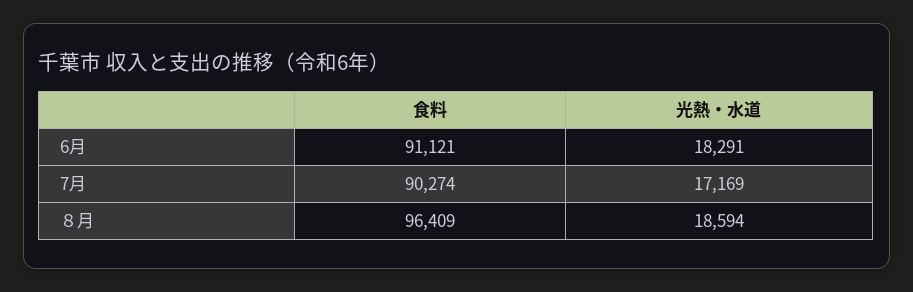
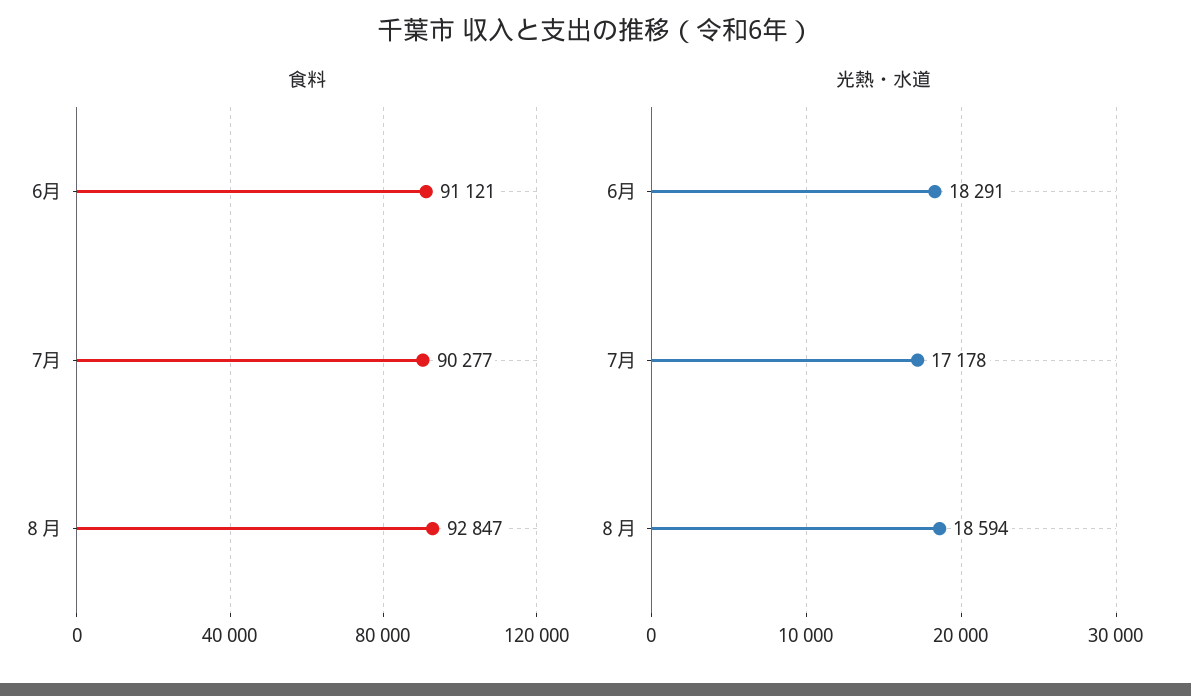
  {
    "食料": {
      "6月": 91121,
-     "7月": 90274,
+     "7月": 90277,
-     "８月": 96409
+     "８月": 92847
    },
    "光熱・水道": {
      "6月": 18291,
-     "7月": 17169,
+     "7月": 17178,
      "８月": 18594
    }
  }

